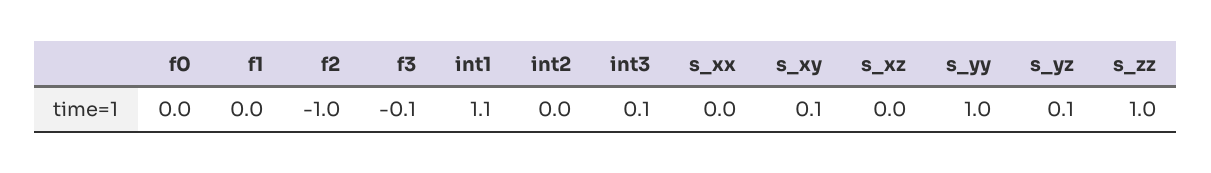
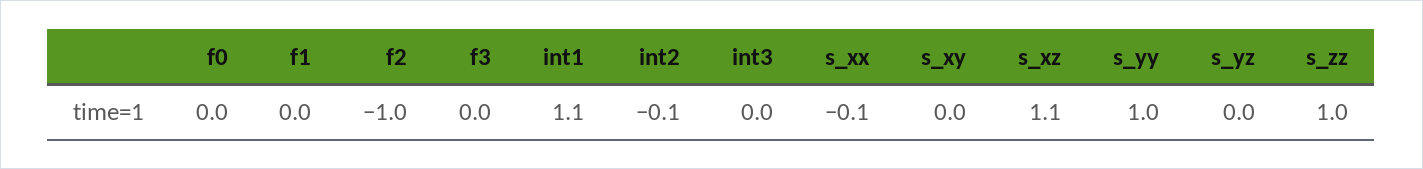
  {
    "f0": 0,
    "f1": 0,
    "f2": -1,
-   "f3": -0.1,
+   "f3": 0,
    "int1": 1.1,
-   "int2": 0,
+   "int2": -0.1,
-   "int3": 0.1,
+   "int3": 0,
-   "s_xx": 0,
+   "s_xx": -0.1,
-   "s_xy": 0.1,
+   "s_xy": 0,
-   "s_xz": 0,
+   "s_xz": 1.1,
    "s_yy": 1,
-   "s_yz": 0.1,
+   "s_yz": 0,
    "s_zz": 1
  }

